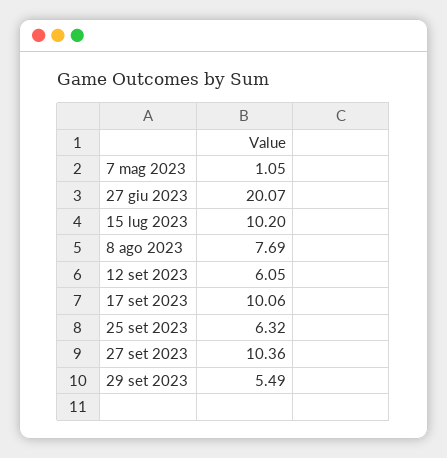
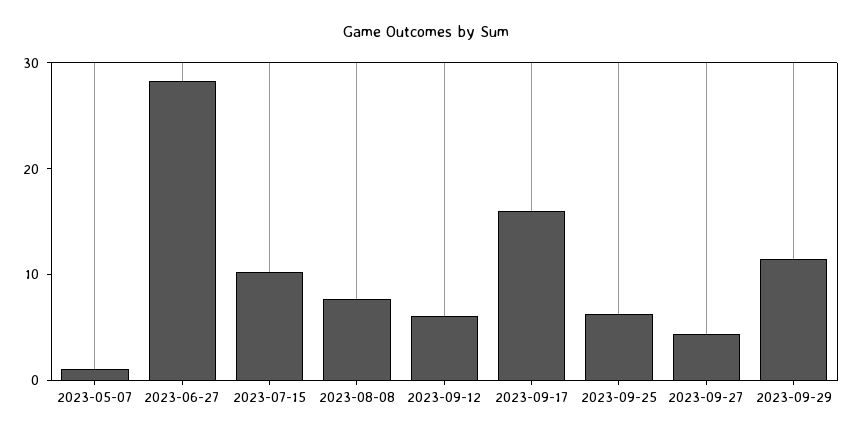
  {
    "7 mag 2023": 1.05,
-   "27 giu 2023": 20.07,
+   "27 giu 2023": 28,
    "15 lug 2023": 10.2,
    "8 ago 2023": 7.69,
    "12 set 2023": 6.05,
-   "17 set 2023": 10.06,
+   "17 set 2023": 16,
    "25 set 2023": 6.32,
-   "27 set 2023": 10.36,
+   "27 set 2023": 4,
-   "29 set 2023": 5.49
+   "29 set 2023": 12
  }

